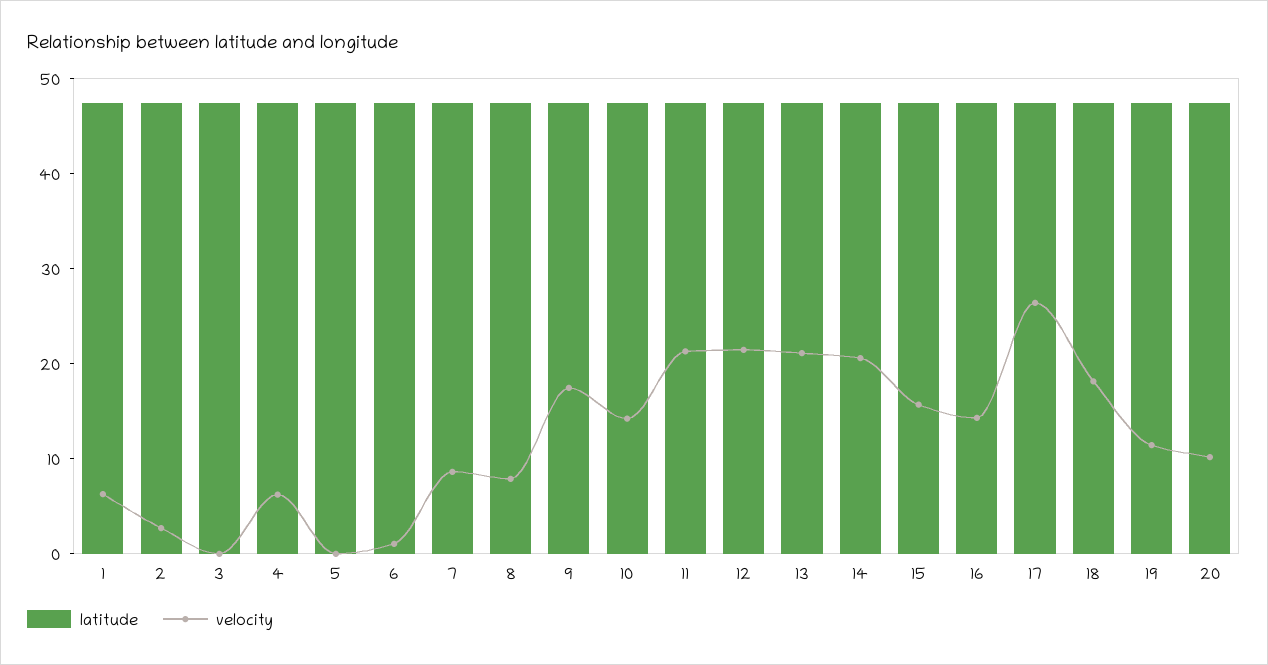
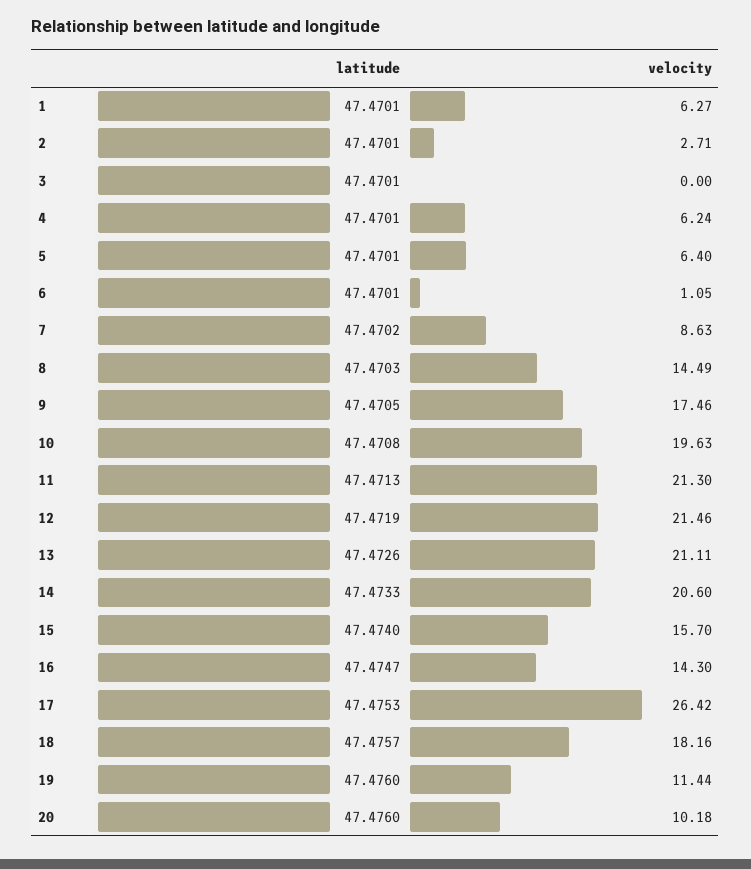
  {
    "latitude": {
      "1": 47.4701,
      "2": 47.4701,
      "3": 47.4701,
      "4": 47.4701,
      "5": 47.4701,
      "6": 47.4701,
      "7": 47.4702,
      "8": 47.4703,
      "9": 47.4705,
      "10": 47.4708,
      "11": 47.4713,
      "12": 47.4719,
      "13": 47.4726,
      "14": 47.4733,
      "15": 47.474,
      "16": 47.4747,
      "17": 47.4753,
      "18": 47.4757,
      "19": 47.476,
      "20": 47.476
    },
    "velocity": {
      "1": 6.27,
      "2": 2.71,
      "3": 0,
      "4": 6.24,
-     "5": 0,
+     "5": 6.4,
      "6": 1.05,
      "7": 8.63,
-     "8": 8,
+     "8": 14.49,
      "9": 17.46,
-     "10": 14,
+     "10": 19.63,
      "11": 21.3,
      "12": 21.46,
      "13": 21.11,
      "14": 20.6,
      "15": 15.7,
      "16": 14.3,
      "17": 26.42,
      "18": 18.16,
      "19": 11.44,
      "20": 10.18
    }
  }

